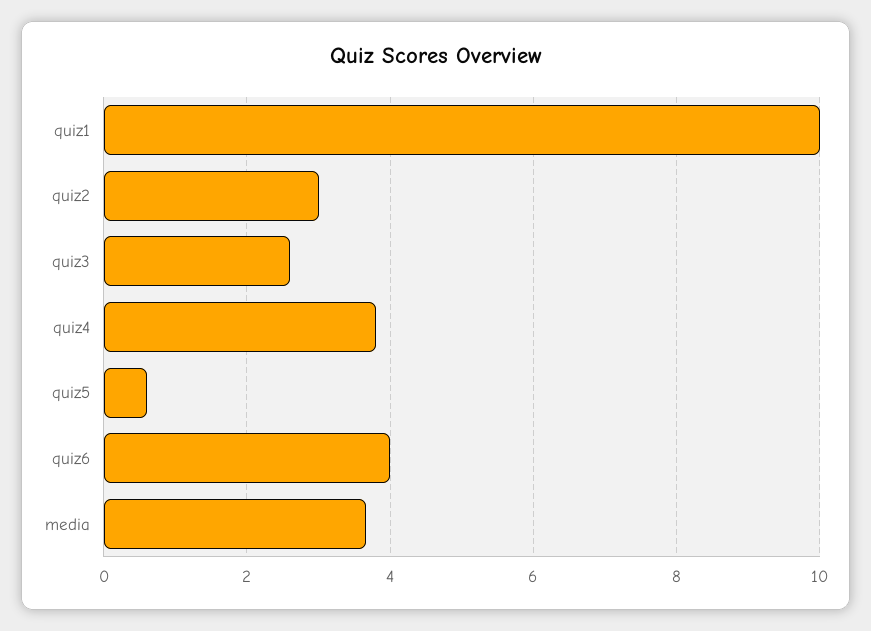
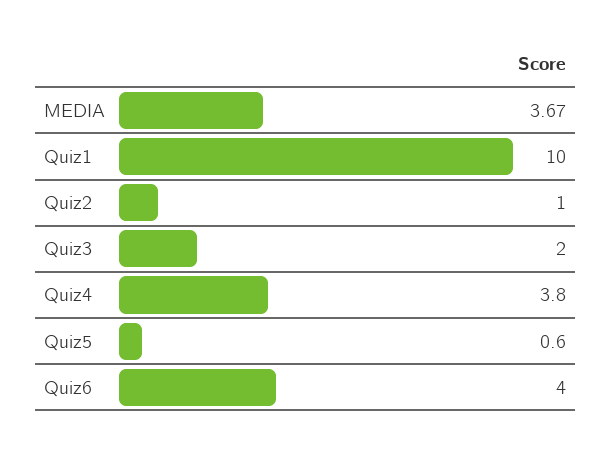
  {
    "quiz1": 10,
-   "quiz2": 3,
+   "quiz2": 1,
-   "quiz3": 2.6,
+   "quiz3": 2,
    "quiz4": 3.8,
    "quiz5": 0.6,
    "quiz6": 4,
    "media": 3.67
  }

